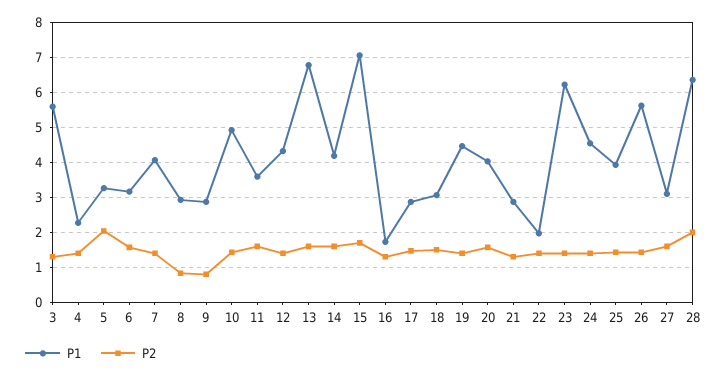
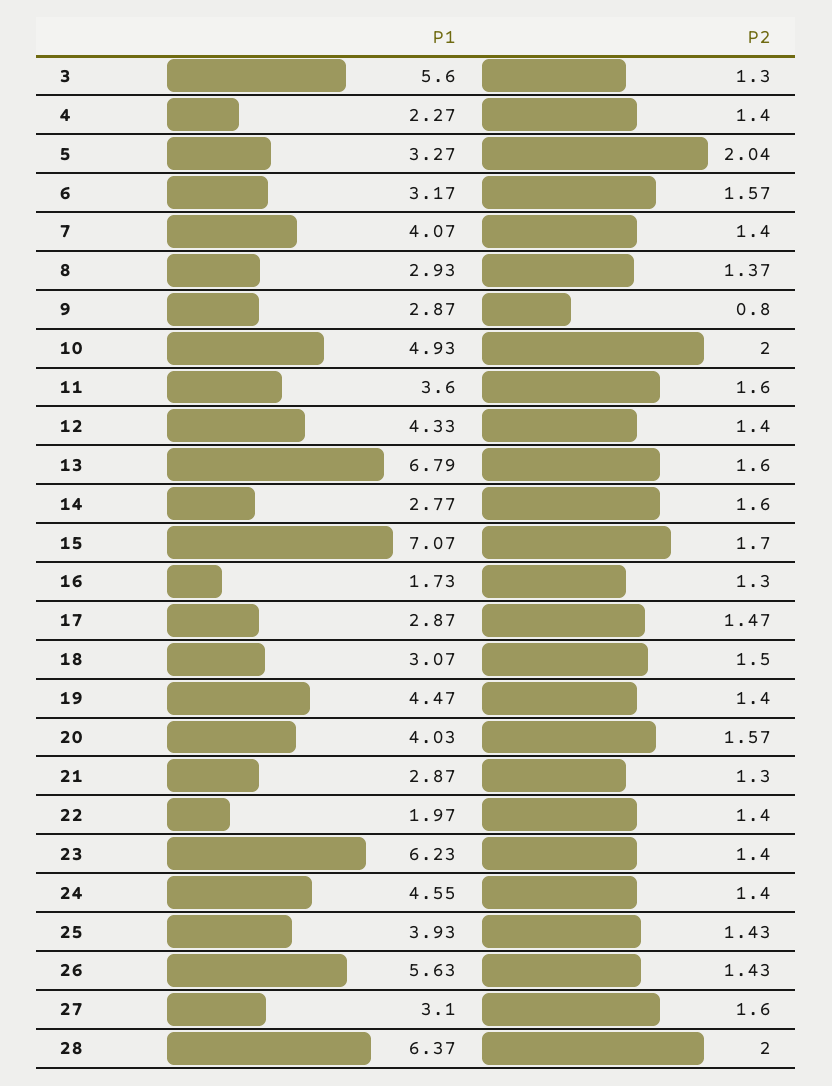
  {
    "P1": {
      "3": 5.6,
      "4": 2.27,
      "5": 3.27,
      "6": 3.17,
      "7": 4.07,
      "8": 2.93,
      "9": 2.87,
      "10": 4.93,
      "11": 3.6,
      "12": 4.33,
      "13": 6.79,
-     "14": 4.2,
+     "14": 2.77,
      "15": 7.07,
      "16": 1.73,
      "17": 2.87,
      "18": 3.07,
      "19": 4.47,
      "20": 4.03,
      "21": 2.87,
      "22": 1.97,
      "23": 6.23,
      "24": 4.55,
      "25": 3.93,
      "26": 5.63,
      "27": 3.1,
      "28": 6.37
    },
    "P2": {
      "3": 1.3,
      "4": 1.4,
      "5": 2.04,
      "6": 1.57,
      "7": 1.4,
-     "8": 0.8,
+     "8": 1.37,
      "9": 0.8,
-     "10": 1.4,
+     "10": 2,
      "11": 1.6,
      "12": 1.4,
      "13": 1.6,
      "14": 1.6,
      "15": 1.7,
      "16": 1.3,
      "17": 1.47,
      "18": 1.5,
      "19": 1.4,
      "20": 1.57,
      "21": 1.3,
      "22": 1.4,
      "23": 1.4,
      "24": 1.4,
      "25": 1.43,
      "26": 1.43,
      "27": 1.6,
      "28": 2
    }
  }

